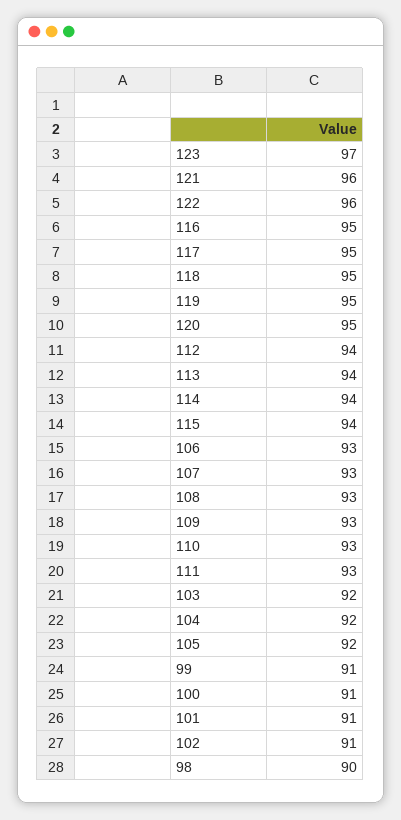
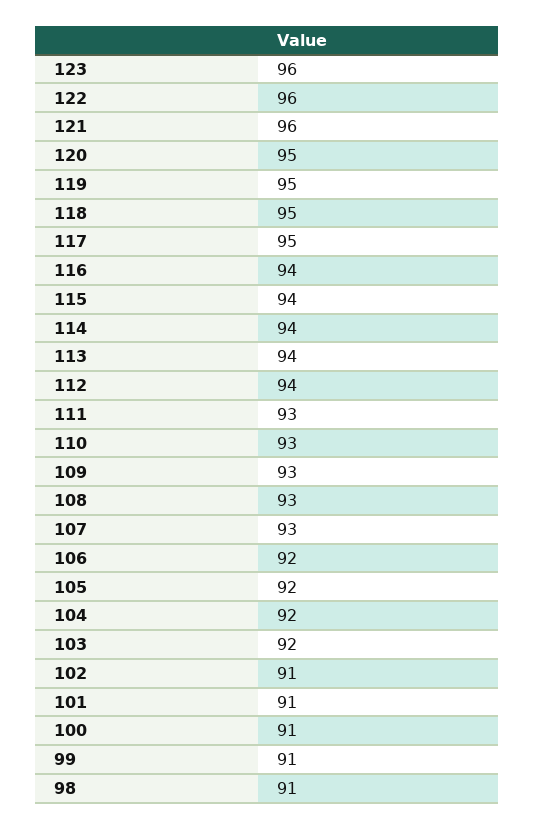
  {
-   "123": 97,
+   "123": 96,
    "121": 96,
    "122": 96,
-   "116": 95,
+   "116": 94,
    "117": 95,
    "118": 95,
    "119": 95,
    "120": 95,
    "112": 94,
    "113": 94,
    "114": 94,
    "115": 94,
-   "106": 93,
+   "106": 92,
    "107": 93,
    "108": 93,
    "109": 93,
    "110": 93,
    "111": 93,
    "103": 92,
    "104": 92,
    "105": 92,
    "99": 91,
    "100": 91,
    "101": 91,
    "102": 91,
-   "98": 90
+   "98": 91
  }

